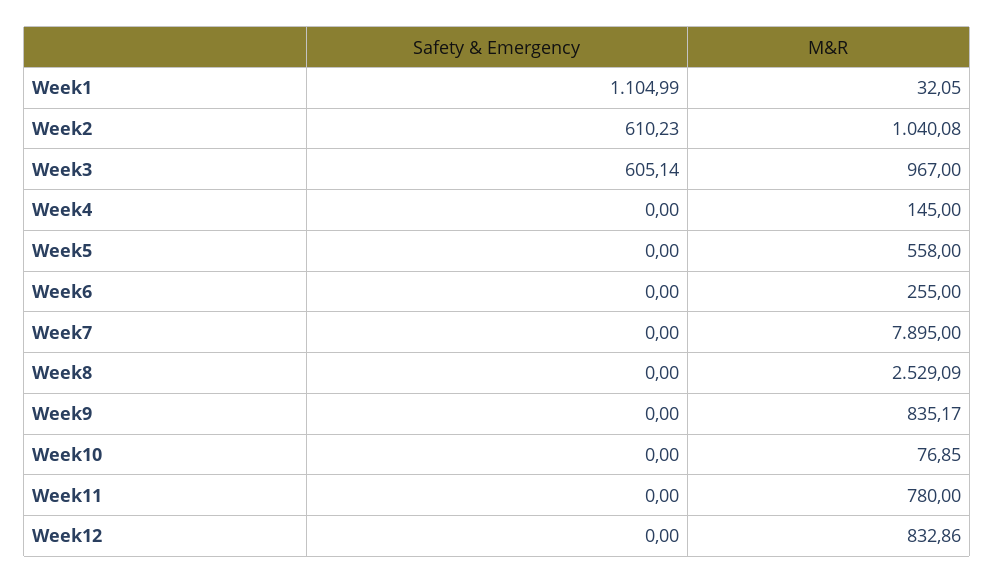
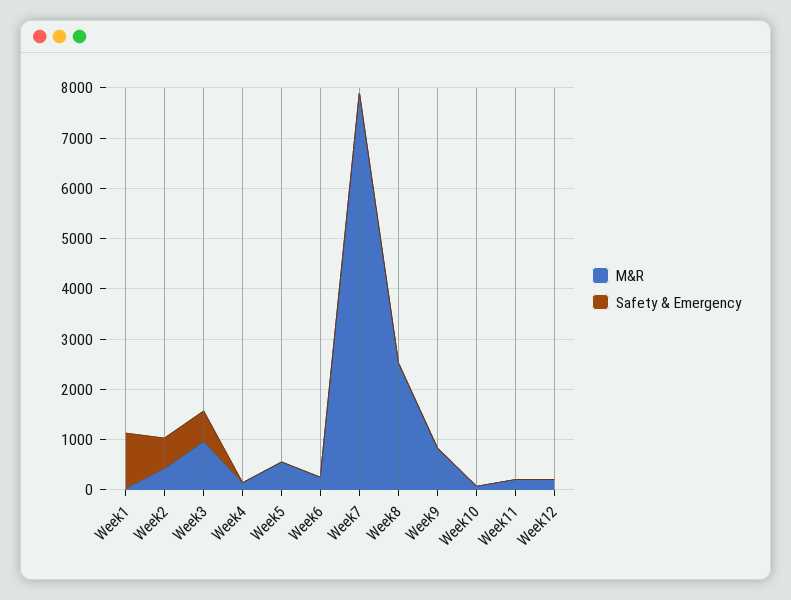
  {
    "Safety & Emergency": {
      "Week1": 1104.99,
      "Week2": 610.23,
      "Week3": 605.14,
      "Week4": 0,
      "Week5": 0,
      "Week6": 0,
      "Week7": 0,
      "Week8": 0,
      "Week9": 0,
      "Week10": 0,
      "Week11": 0,
      "Week12": 0
    },
    "M&R": {
      "Week1": 32.05,
-     "Week2": 1040.08,
+     "Week2": 400,
      "Week3": 967,
      "Week4": 145,
      "Week5": 558,
      "Week6": 255,
      "Week7": 7895,
      "Week8": 2529.09,
      "Week9": 835.17,
      "Week10": 76.85,
-     "Week11": 780,
+     "Week11": 200,
-     "Week12": 832.86
+     "Week12": 200
    }
  }

